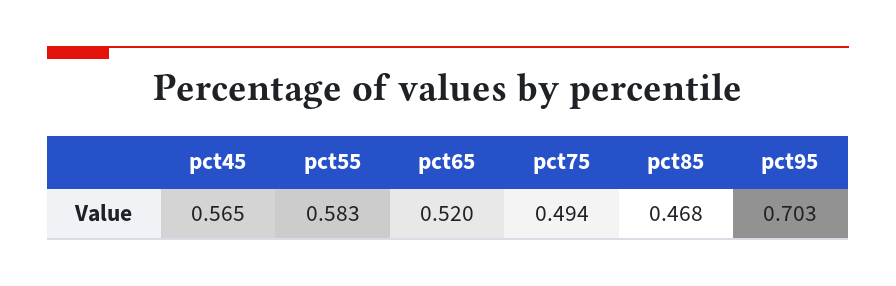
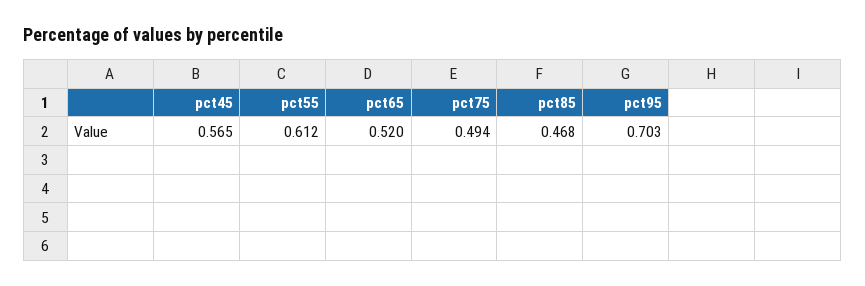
  {
    "pct45": 0.565,
-   "pct55": 0.583,
+   "pct55": 0.612,
    "pct65": 0.52,
    "pct75": 0.494,
    "pct85": 0.468,
    "pct95": 0.703
  }

